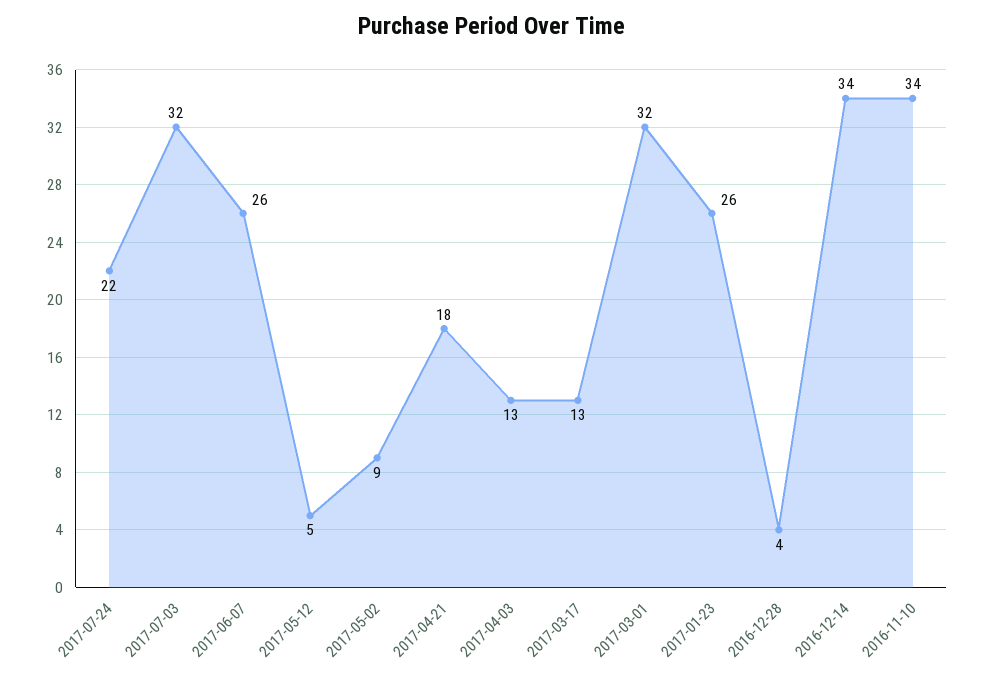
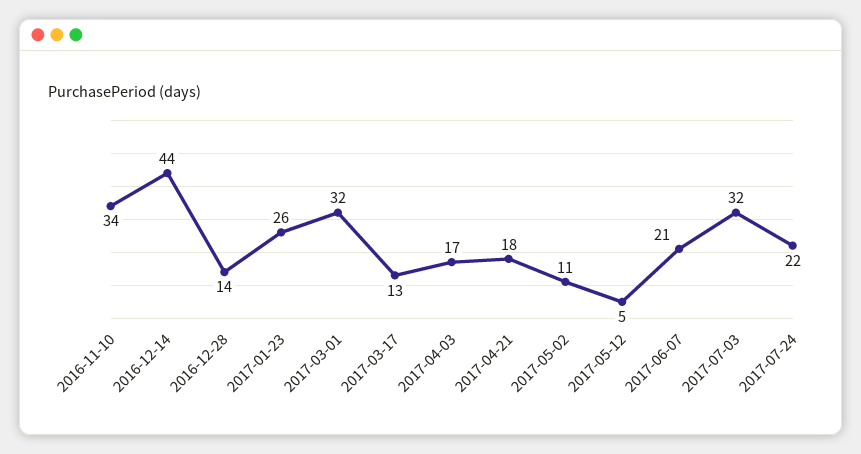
  {
    "2017-07-24": 22,
    "2017-07-03": 32,
-   "2017-06-07": 26,
+   "2017-06-07": 21,
    "2017-05-12": 5,
-   "2017-05-02": 9,
+   "2017-05-02": 11,
    "2017-04-21": 18,
-   "2017-04-03": 13,
+   "2017-04-03": 17,
    "2017-03-17": 13,
    "2017-03-01": 32,
    "2017-01-23": 26,
-   "2016-12-28": 4,
+   "2016-12-28": 14,
-   "2016-12-14": 34,
+   "2016-12-14": 44,
    "2016-11-10": 34
  }

